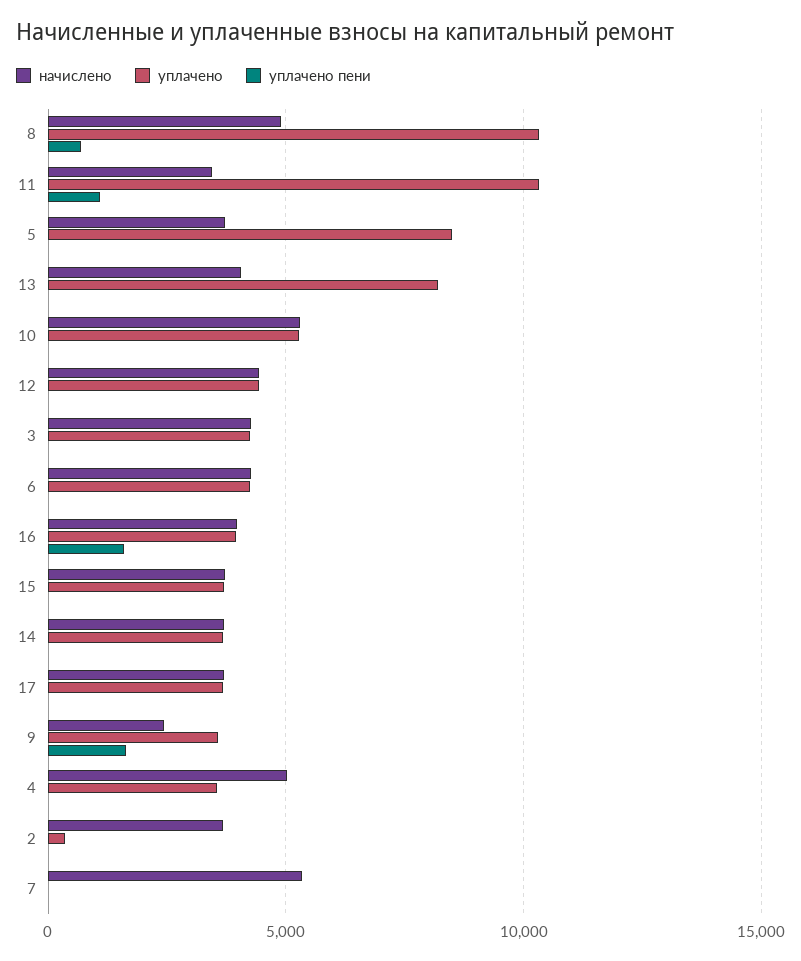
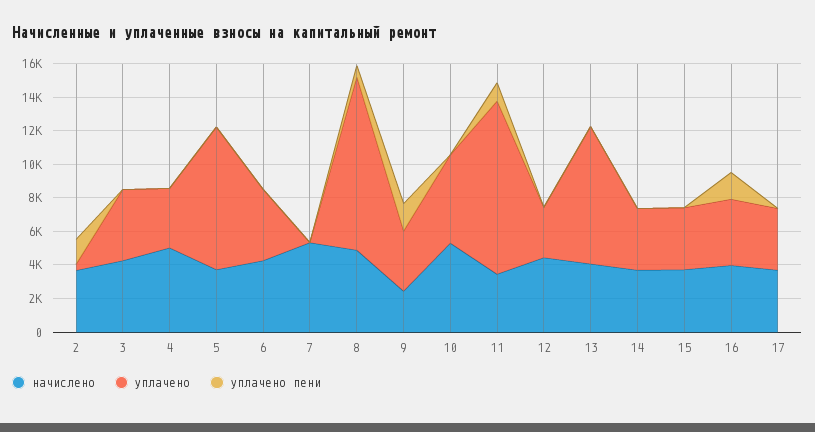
  {
    "начислено": {
      "8": 5000,
      "11": 3500,
      "5": 3500,
      "13": 4000,
      "10": 5500,
      "12": 4500,
      "3": 4500,
      "6": 4500,
      "16": 4000,
      "15": 3500,
      "14": 3500,
      "17": 3500,
      "9": 2500,
      "4": 5000,
      "2": 3500,
      "7": 5500
    },
    "уплачено": {
      "8": 10500,
      "11": 10500,
      "5": 8500,
      "13": 8000,
      "10": 5500,
-     "12": 4500,
+     "12": 3000,
      "3": 4000,
      "6": 4000,
      "16": 4000,
      "15": 3500,
      "14": 3500,
      "17": 3500,
      "9": 3500,
      "4": 3500,
      "2": 500,
      "7": 0
    },
    "уплачено пени": {
      "8": 500,
      "11": 1000,
      "5": 0,
      "13": 0,
      "10": 0,
      "12": 0,
      "3": 0,
      "6": 0,
      "16": 1500,
      "15": 0,
      "14": 0,
      "17": 0,
      "9": 1500,
      "4": 0,
-     "2": 0,
+     "2": 1500,
      "7": 0
    }
  }

